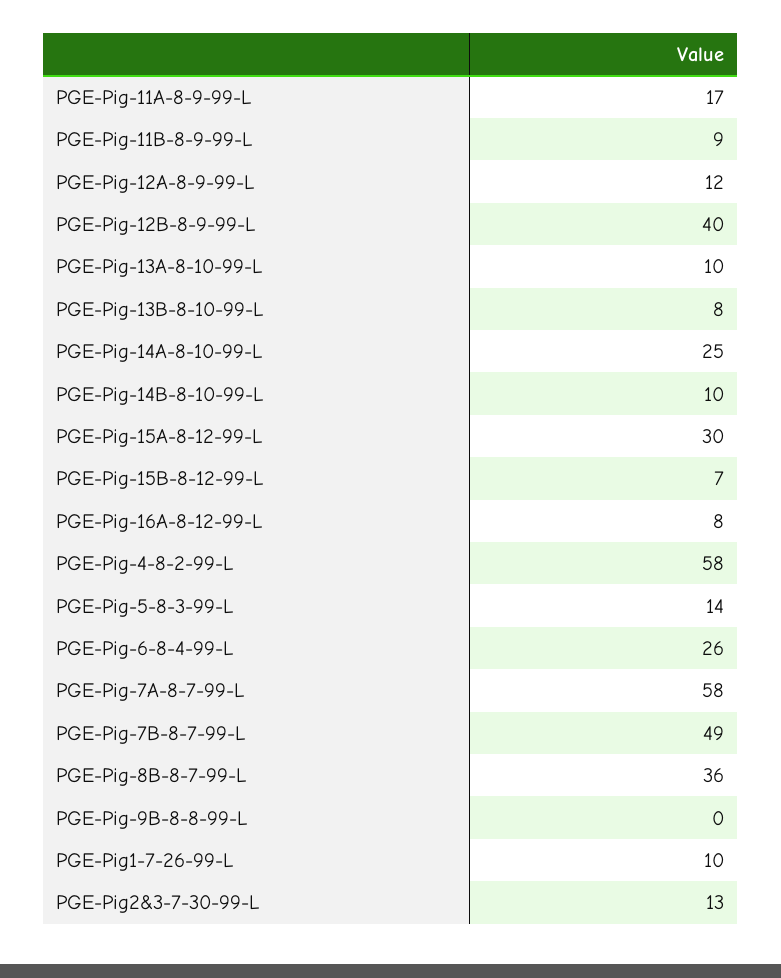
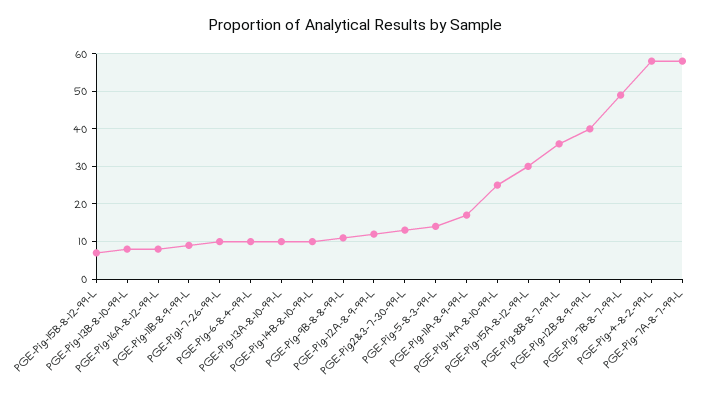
  {
    "PGE-Pig-11A-8-9-99-L": 17,
    "PGE-Pig-11B-8-9-99-L": 9,
    "PGE-Pig-12A-8-9-99-L": 12,
    "PGE-Pig-12B-8-9-99-L": 40,
    "PGE-Pig-13A-8-10-99-L": 10,
    "PGE-Pig-13B-8-10-99-L": 8,
    "PGE-Pig-14A-8-10-99-L": 25,
    "PGE-Pig-14B-8-10-99-L": 10,
    "PGE-Pig-15A-8-12-99-L": 30,
    "PGE-Pig-15B-8-12-99-L": 7,
    "PGE-Pig-16A-8-12-99-L": 8,
    "PGE-Pig-4-8-2-99-L": 58,
    "PGE-Pig-5-8-3-99-L": 14,
-   "PGE-Pig-6-8-4-99-L": 26,
+   "PGE-Pig-6-8-4-99-L": 10,
    "PGE-Pig-7A-8-7-99-L": 58,
    "PGE-Pig-7B-8-7-99-L": 49,
    "PGE-Pig-8B-8-7-99-L": 36,
-   "PGE-Pig-9B-8-8-99-L": 0,
+   "PGE-Pig-9B-8-8-99-L": 10,
    "PGE-Pig1-7-26-99-L": 10,
    "PGE-Pig2&3-7-30-99-L": 13
  }

